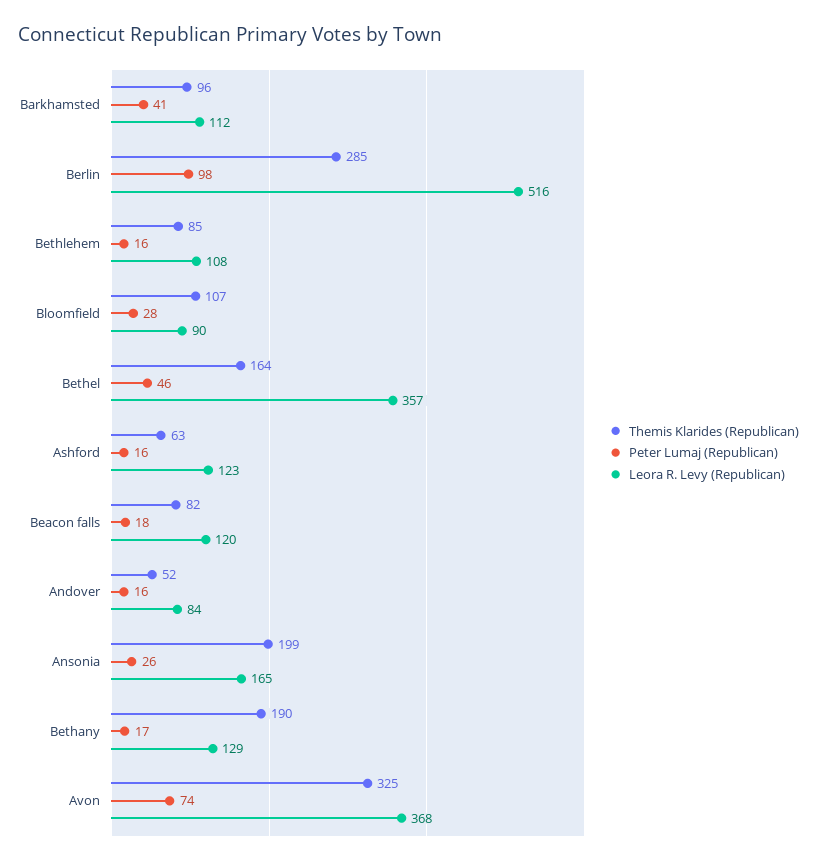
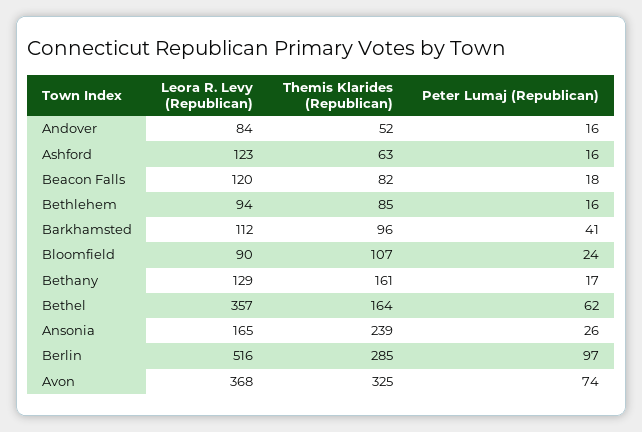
  {
    "Themis Klarides (Republican)": {
      "Barkhamsted": 96,
      "Berlin": 285,
      "Bethlehem": 85,
      "Bloomfield": 107,
      "Bethel": 164,
      "Ashford": 63,
      "Beacon falls": 82,
      "Andover": 52,
-     "Ansonia": 199,
+     "Ansonia": 239,
-     "Bethany": 190,
+     "Bethany": 161,
      "Avon": 325
    },
    "Peter Lumaj (Republican)": {
      "Barkhamsted": 41,
-     "Berlin": 98,
+     "Berlin": 97,
      "Bethlehem": 16,
-     "Bloomfield": 28,
+     "Bloomfield": 24,
-     "Bethel": 46,
+     "Bethel": 62,
      "Ashford": 16,
      "Beacon falls": 18,
      "Andover": 16,
      "Ansonia": 26,
      "Bethany": 17,
      "Avon": 74
    },
    "Leora R. Levy (Republican)": {
      "Barkhamsted": 112,
      "Berlin": 516,
-     "Bethlehem": 108,
+     "Bethlehem": 94,
      "Bloomfield": 90,
      "Bethel": 357,
      "Ashford": 123,
      "Beacon falls": 120,
      "Andover": 84,
      "Ansonia": 165,
      "Bethany": 129,
      "Avon": 368
    }
  }

